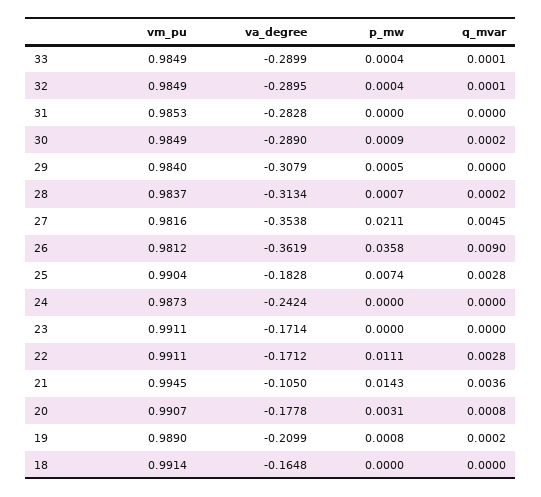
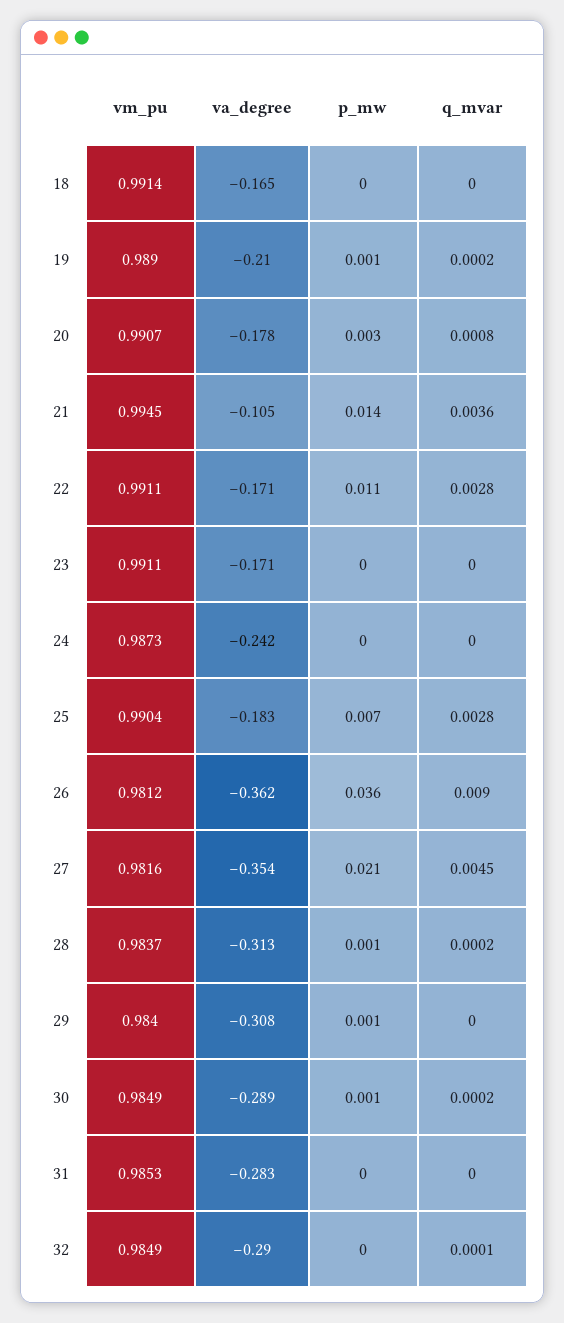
  {
    "vm_pu": {
-     "33": 0.9849,
      "32": 0.9849,
      "31": 0.9853,
      "30": 0.9849,
      "29": 0.984,
      "28": 0.9837,
      "27": 0.9816,
      "26": 0.9812,
      "25": 0.9904,
      "24": 0.9873,
      "23": 0.9911,
      "22": 0.9911,
      "21": 0.9945,
      "20": 0.9907,
      "19": 0.989,
      "18": 0.9914
    },
    "va_degree": {
-     "33": -0.2899,
      "32": -0.2895,
      "31": -0.2828,
      "30": -0.289,
      "29": -0.3079,
      "28": -0.3134,
      "27": -0.3538,
      "26": -0.3619,
      "25": -0.1828,
      "24": -0.2424,
      "23": -0.1714,
      "22": -0.1712,
      "21": -0.105,
      "20": -0.1778,
      "19": -0.2099,
      "18": -0.1648
    },
    "p_mw": {
-     "33": 0.0004,
      "32": 0.0004,
      "31": 0,
      "30": 0.0009,
      "29": 0.0005,
      "28": 0.0007,
      "27": 0.0211,
      "26": 0.0358,
      "25": 0.0074,
      "24": 0,
      "23": 0,
      "22": 0.0111,
      "21": 0.0143,
      "20": 0.0031,
      "19": 0.0008,
      "18": 0
    },
    "q_mvar": {
-     "33": 0.0001,
      "32": 0.0001,
      "31": 0,
      "30": 0.0002,
      "29": 0,
      "28": 0.0002,
      "27": 0.0045,
      "26": 0.009,
      "25": 0.0028,
      "24": 0,
      "23": 0,
      "22": 0.0028,
      "21": 0.0036,
      "20": 0.0008,
      "19": 0.0002,
      "18": 0
    }
  }

